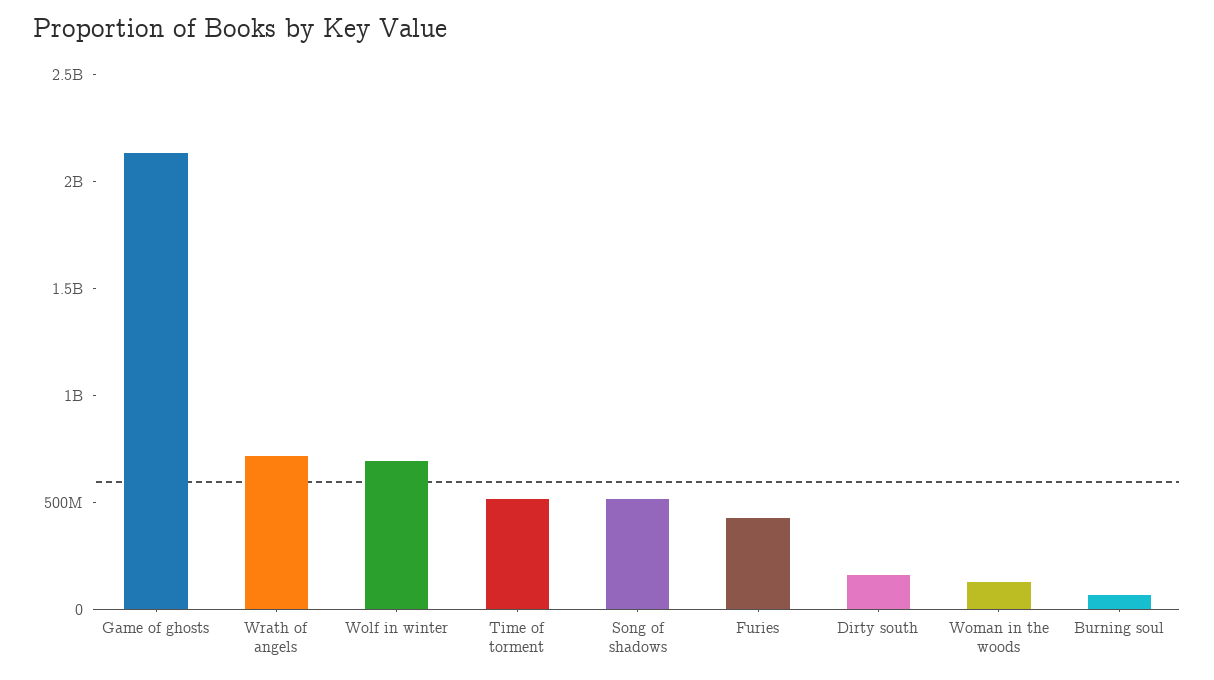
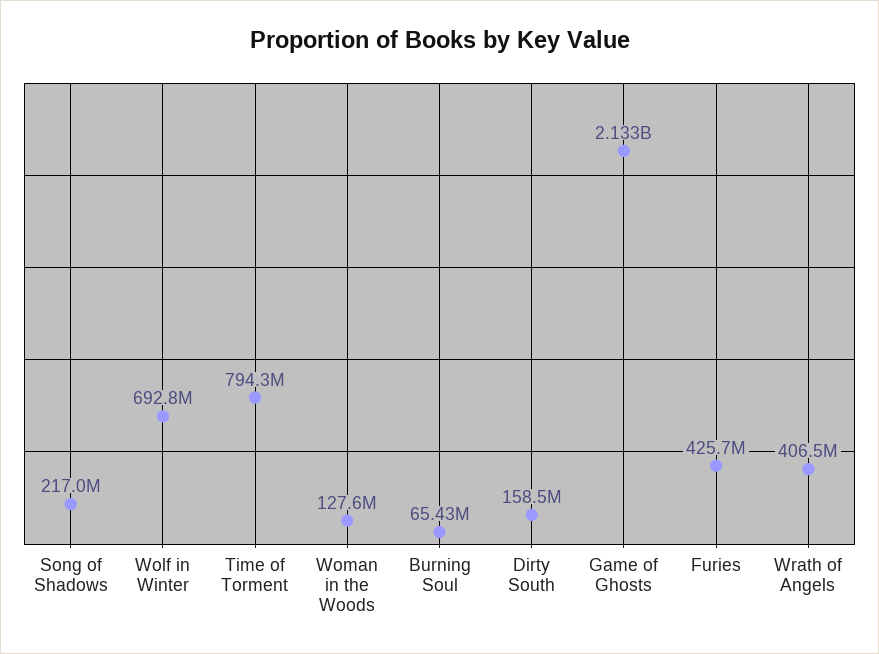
  {
    "Game of ghosts": 2133000000,
-   "Wrath of angels": 700000000,
+   "Wrath of angels": 406500000,
    "Wolf in winter": 692800000,
-   "Time of torment": 500000000,
+   "Time of torment": 794300000,
-   "Song of shadows": 500000000,
+   "Song of shadows": 217000000,
    "Furies": 425700000,
    "Dirty south": 158500000,
    "Woman in the woods": 127600000,
    "Burning soul": 65430000
  }

